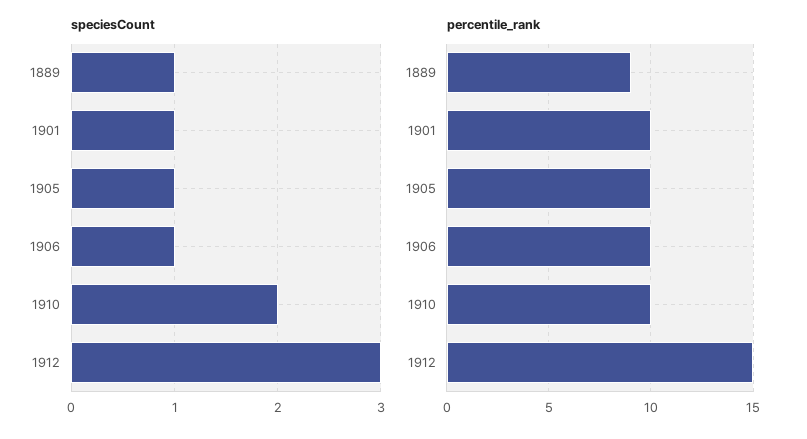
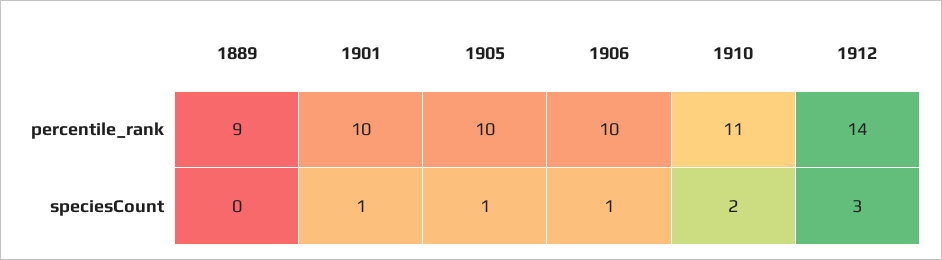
  {
    "speciesCount": {
-     "1889": 1,
+     "1889": 0,
      "1901": 1,
      "1905": 1,
      "1906": 1,
      "1910": 2,
      "1912": 3
    },
    "percentile_rank": {
      "1889": 9,
      "1901": 10,
      "1905": 10,
      "1906": 10,
-     "1910": 10,
+     "1910": 11,
-     "1912": 15
+     "1912": 14
    }
  }

